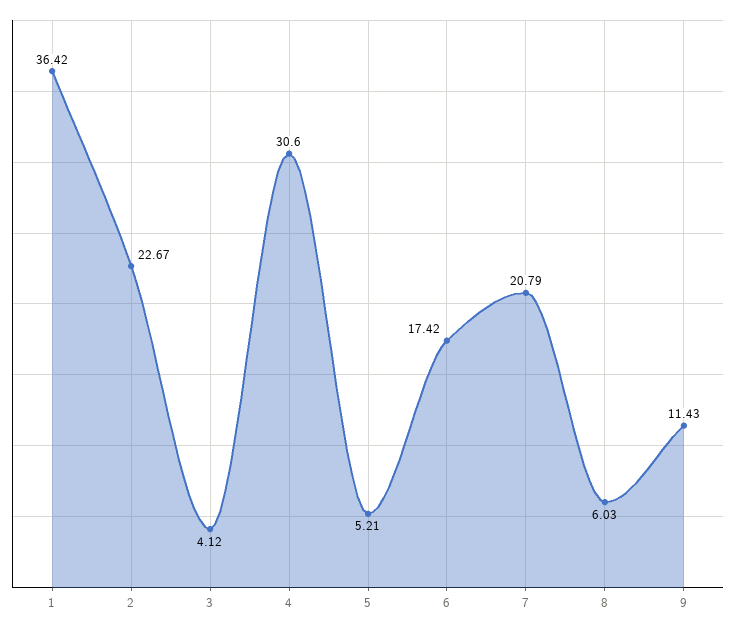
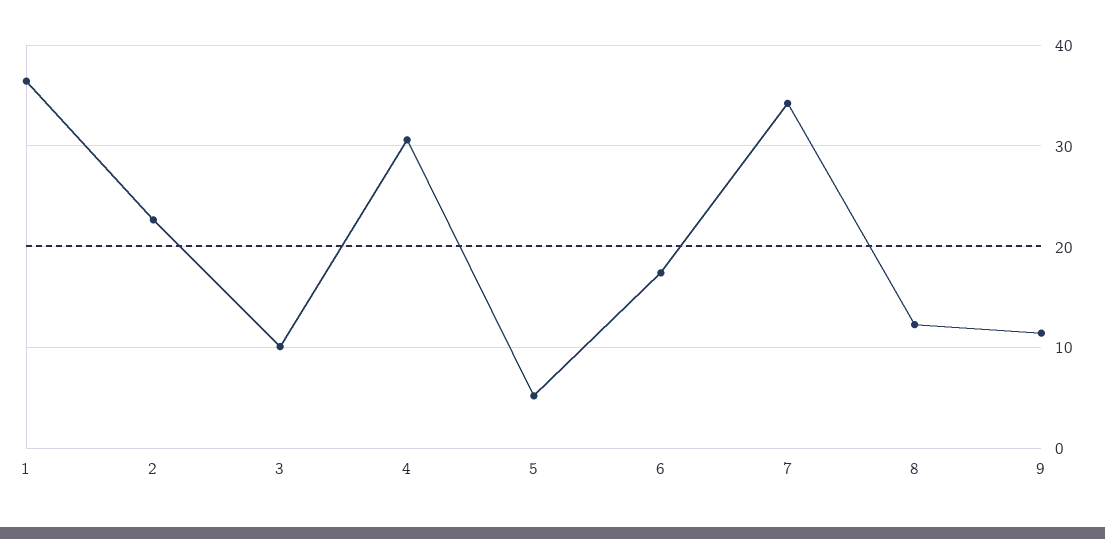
  {
    "1": 36.42,
    "2": 22.67,
-   "3": 4.12,
+   "3": 10,
    "4": 30.6,
    "5": 5.21,
    "6": 17.42,
-   "7": 20.79,
+   "7": 34,
-   "8": 6.03,
+   "8": 12,
    "9": 11.43
  }

